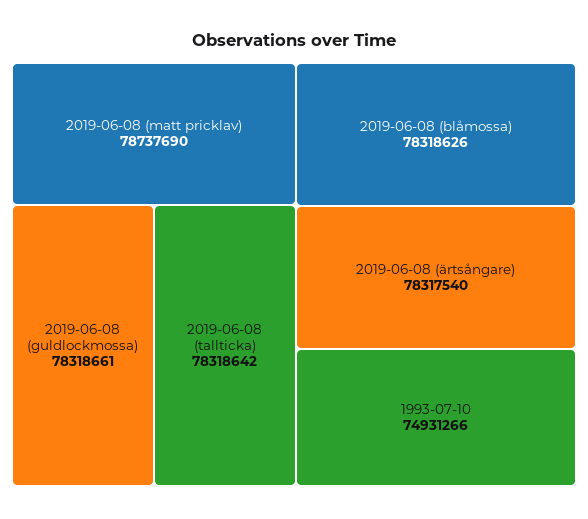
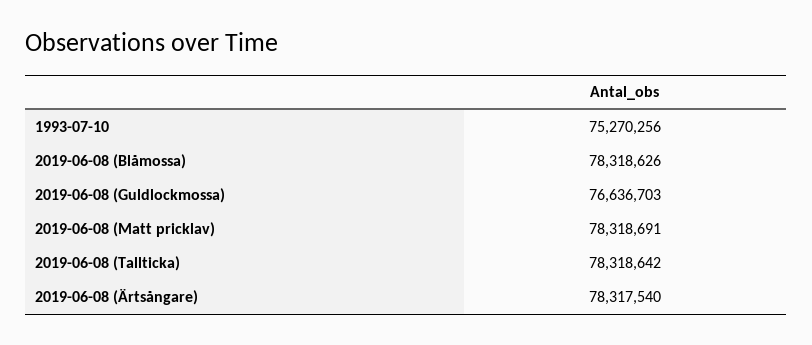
  {
-   "2019-06-08 (matt pricklav)": 78737690,
+   "2019-06-08 (matt pricklav)": 78318691,
-   "2019-06-08 (guldlockmossa)": 78318661,
+   "2019-06-08 (guldlockmossa)": 76636703,
    "2019-06-08 (tallticka)": 78318642,
    "2019-06-08 (blåmossa)": 78318626,
    "2019-06-08 (ärtsångare)": 78317540,
-   "1993-07-10": 74931266
+   "1993-07-10": 75270256
  }

